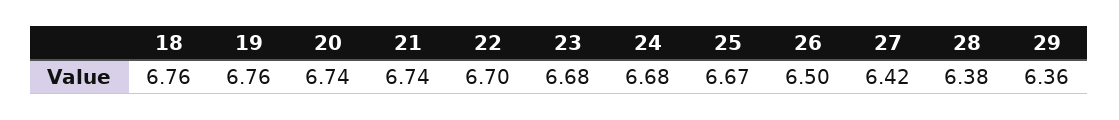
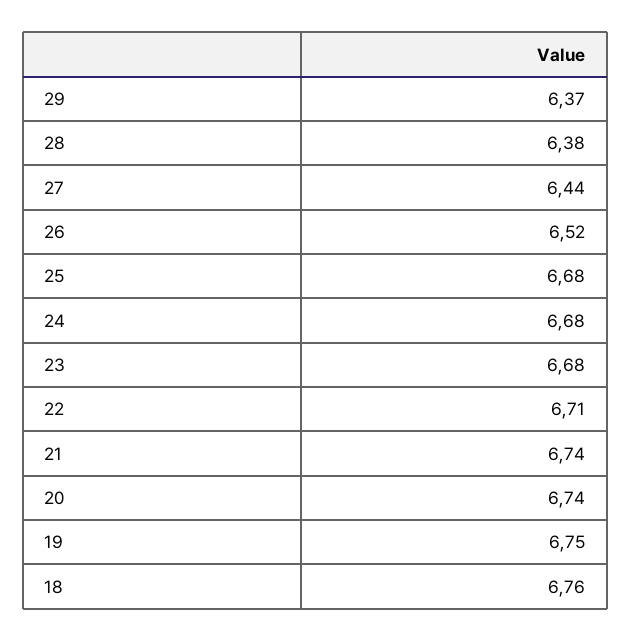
  {
    "18": 6.76,
-   "19": 6.76,
+   "19": 6.75,
    "20": 6.74,
    "21": 6.74,
-   "22": 6.7,
+   "22": 6.71,
    "23": 6.68,
    "24": 6.68,
-   "25": 6.67,
+   "25": 6.68,
-   "26": 6.5,
+   "26": 6.52,
-   "27": 6.42,
+   "27": 6.44,
    "28": 6.38,
-   "29": 6.36
+   "29": 6.37
  }

